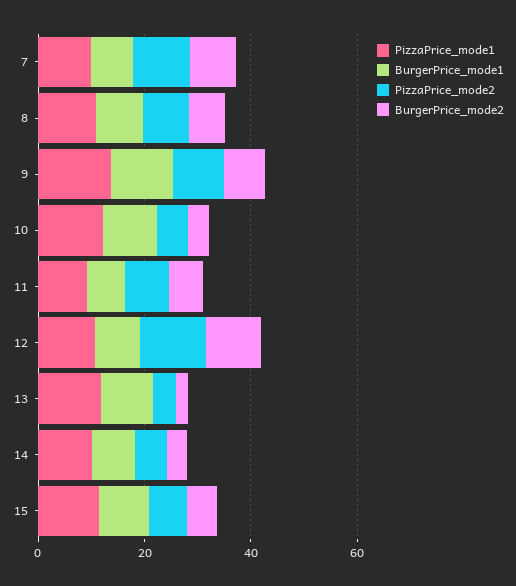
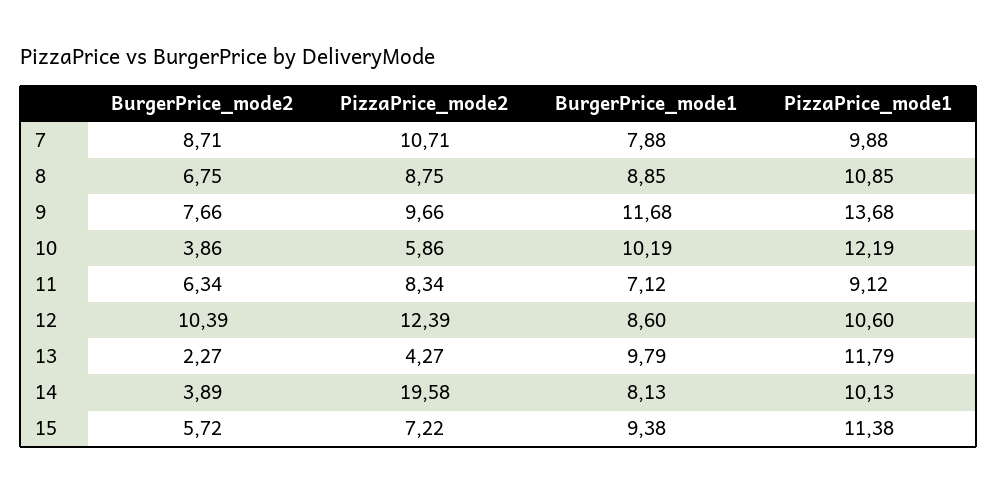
  {
    "PizzaPrice_mode1": {
      "7": 9.88,
      "8": 10.85,
      "9": 13.68,
      "10": 12.19,
      "11": 9.12,
      "12": 10.6,
      "13": 11.79,
      "14": 10.13,
      "15": 11.38
    },
    "BurgerPrice_mode1": {
      "7": 7.88,
      "8": 8.85,
      "9": 11.68,
      "10": 10.19,
      "11": 7.12,
      "12": 8.6,
      "13": 9.79,
      "14": 8.13,
      "15": 9.38
    },
    "PizzaPrice_mode2": {
      "7": 10.71,
      "8": 8.75,
      "9": 9.66,
      "10": 5.86,
      "11": 8.34,
      "12": 12.39,
      "13": 4.27,
-     "14": 5,
+     "14": 19.58,
      "15": 7.22
    },
    "BurgerPrice_mode2": {
      "7": 8.71,
      "8": 6.75,
      "9": 7.66,
      "10": 3.86,
      "11": 6.34,
      "12": 10.39,
      "13": 2.27,
      "14": 3.89,
      "15": 5.72
    }
  }

